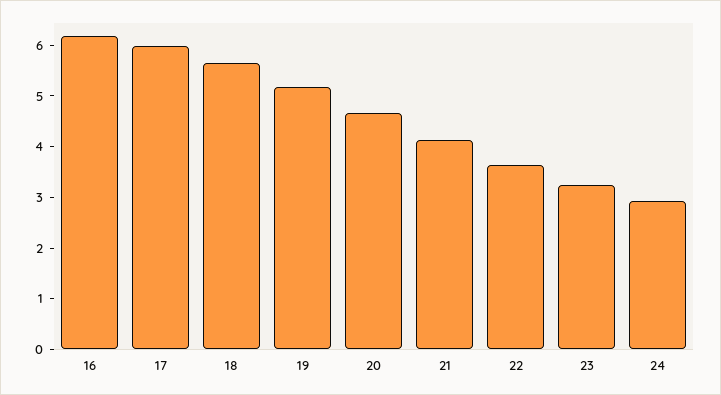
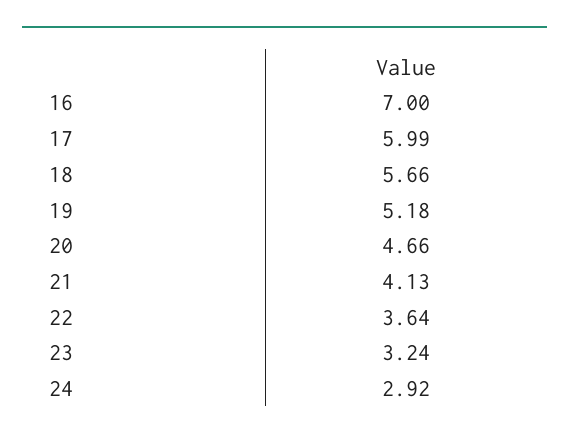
  {
-   "16": 6.2,
+   "16": 7,
    "17": 5.99,
    "18": 5.66,
    "19": 5.18,
    "20": 4.66,
    "21": 4.13,
    "22": 3.64,
    "23": 3.24,
    "24": 2.92
  }

